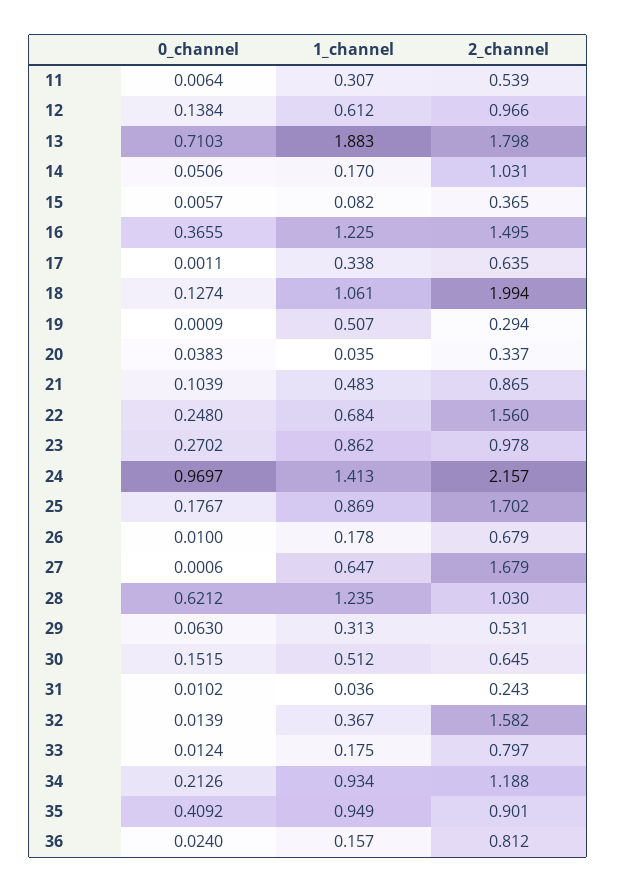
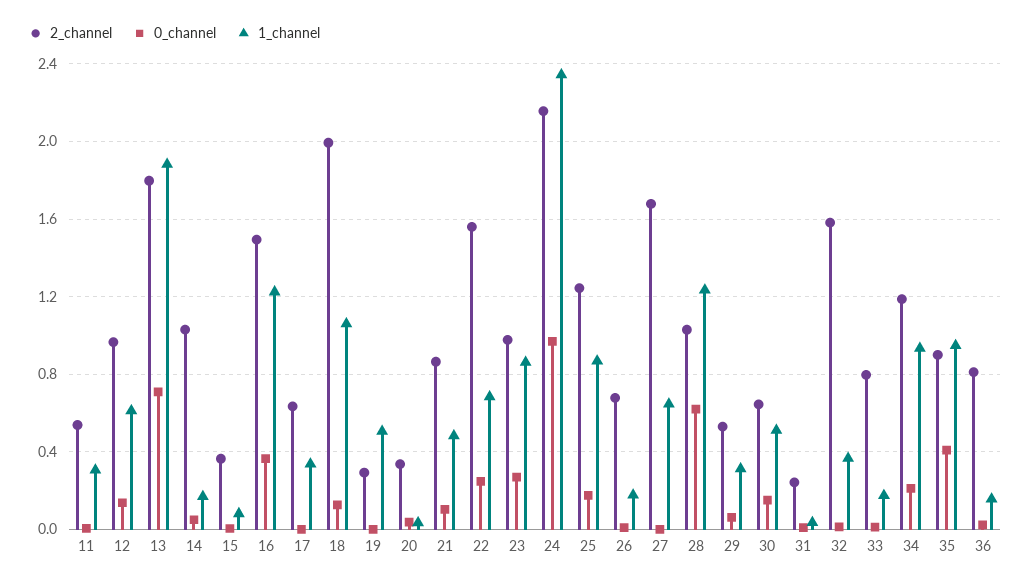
  {
    "0_channel": {
      "11": 0.0064,
      "12": 0.1384,
      "13": 0.7103,
      "14": 0.0506,
      "15": 0.0057,
      "16": 0.3655,
      "17": 0.0011,
      "18": 0.1274,
      "19": 0.0009,
      "20": 0.0383,
      "21": 0.1039,
      "22": 0.248,
      "23": 0.2702,
      "24": 0.9697,
      "25": 0.1767,
      "26": 0.01,
      "27": 0.0006,
      "28": 0.6212,
      "29": 0.063,
      "30": 0.1515,
      "31": 0.0102,
      "32": 0.0139,
      "33": 0.0124,
      "34": 0.2126,
      "35": 0.4092,
      "36": 0.024
    },
    "1_channel": {
      "11": 0.307,
      "12": 0.612,
      "13": 1.883,
      "14": 0.17,
      "15": 0.082,
      "16": 1.225,
      "17": 0.338,
      "18": 1.061,
      "19": 0.507,
      "20": 0.035,
      "21": 0.483,
      "22": 0.684,
      "23": 0.862,
-     "24": 1.413,
+     "24": 2.35,
      "25": 0.869,
      "26": 0.178,
      "27": 0.647,
      "28": 1.235,
      "29": 0.313,
      "30": 0.512,
      "31": 0.036,
      "32": 0.367,
      "33": 0.175,
      "34": 0.934,
      "35": 0.949,
      "36": 0.157
    },
    "2_channel": {
      "11": 0.539,
      "12": 0.966,
      "13": 1.798,
      "14": 1.031,
      "15": 0.365,
      "16": 1.495,
      "17": 0.635,
      "18": 1.994,
      "19": 0.294,
      "20": 0.337,
      "21": 0.865,
      "22": 1.56,
      "23": 0.978,
      "24": 2.157,
-     "25": 1.702,
+     "25": 1.25,
      "26": 0.679,
      "27": 1.679,
      "28": 1.03,
      "29": 0.531,
      "30": 0.645,
      "31": 0.243,
      "32": 1.582,
      "33": 0.797,
      "34": 1.188,
      "35": 0.901,
      "36": 0.812
    }
  }

